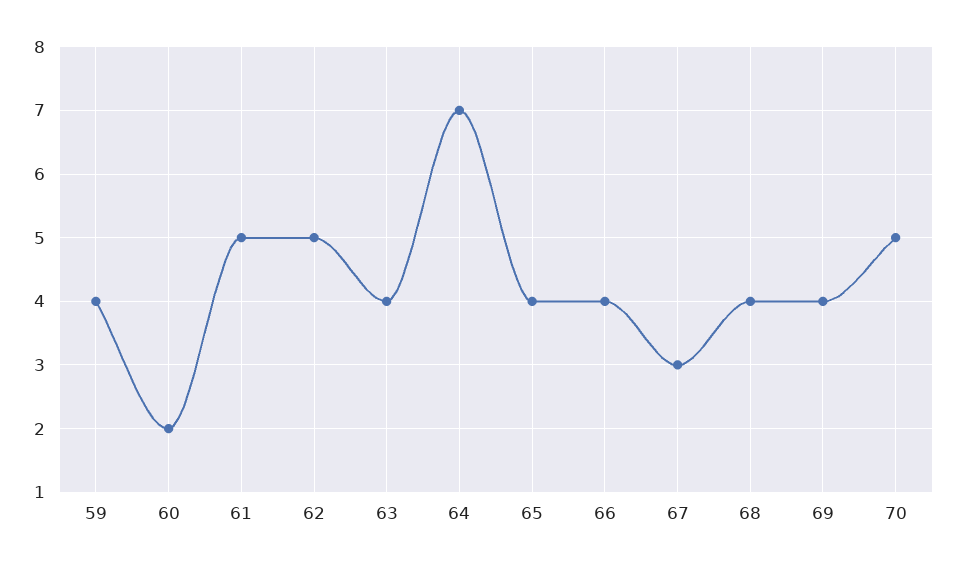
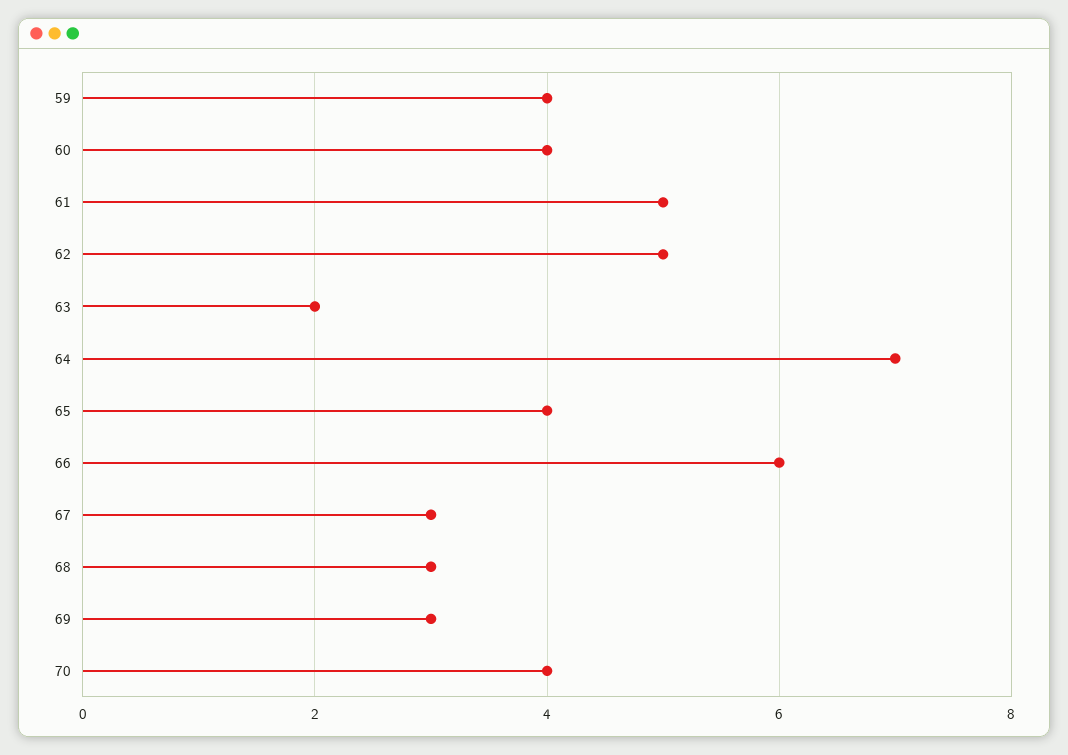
  {
    "59": 4,
-   "60": 2,
+   "60": 4,
    "61": 5,
    "62": 5,
-   "63": 4,
+   "63": 2,
    "64": 7,
    "65": 4,
-   "66": 4,
+   "66": 6,
    "67": 3,
-   "68": 4,
+   "68": 3,
-   "69": 4,
+   "69": 3,
-   "70": 5
+   "70": 4
  }

